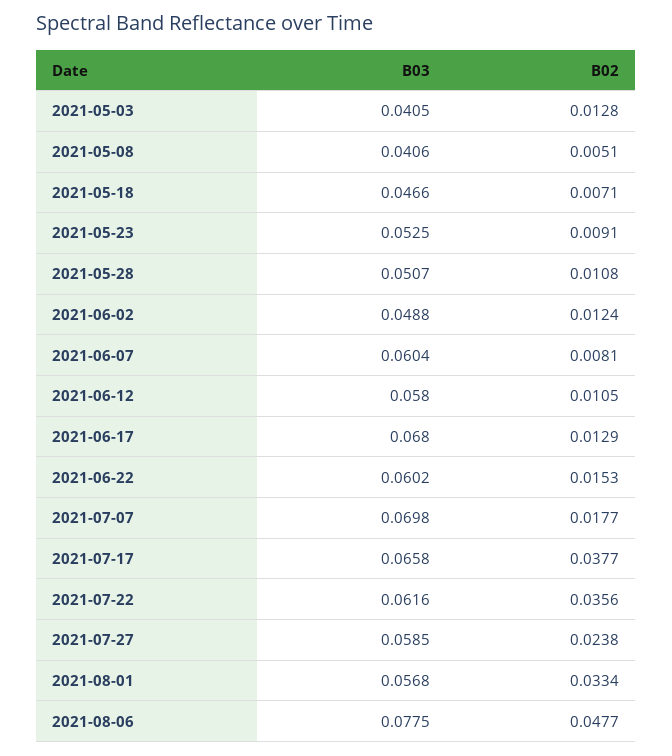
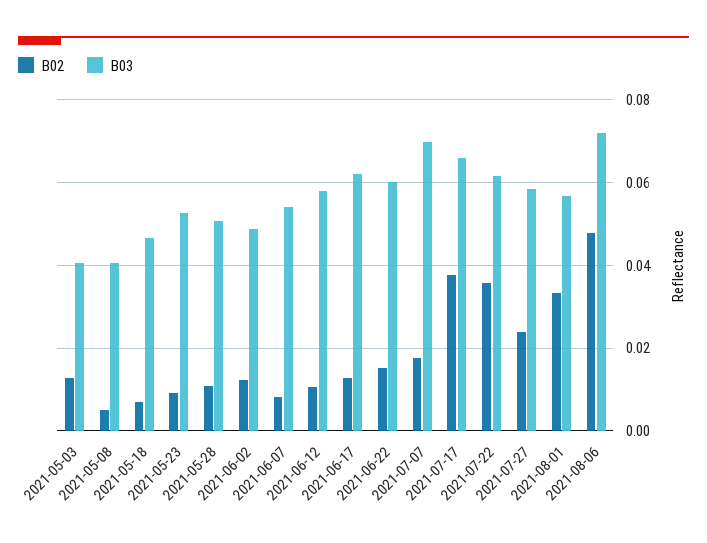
  {
    "B03": {
      "2021-05-03": 0.0405,
      "2021-05-08": 0.0406,
      "2021-05-18": 0.0466,
      "2021-05-23": 0.0525,
      "2021-05-28": 0.0507,
      "2021-06-02": 0.0488,
-     "2021-06-07": 0.0604,
+     "2021-06-07": 0.054,
      "2021-06-12": 0.058,
-     "2021-06-17": 0.068,
+     "2021-06-17": 0.062,
      "2021-06-22": 0.0602,
      "2021-07-07": 0.0698,
      "2021-07-17": 0.0658,
      "2021-07-22": 0.0616,
      "2021-07-27": 0.0585,
      "2021-08-01": 0.0568,
-     "2021-08-06": 0.0775
+     "2021-08-06": 0.072
    },
    "B02": {
      "2021-05-03": 0.0128,
      "2021-05-08": 0.0051,
      "2021-05-18": 0.0071,
      "2021-05-23": 0.0091,
      "2021-05-28": 0.0108,
      "2021-06-02": 0.0124,
      "2021-06-07": 0.0081,
      "2021-06-12": 0.0105,
      "2021-06-17": 0.0129,
      "2021-06-22": 0.0153,
      "2021-07-07": 0.0177,
      "2021-07-17": 0.0377,
      "2021-07-22": 0.0356,
      "2021-07-27": 0.0238,
      "2021-08-01": 0.0334,
      "2021-08-06": 0.0477
    }
  }

